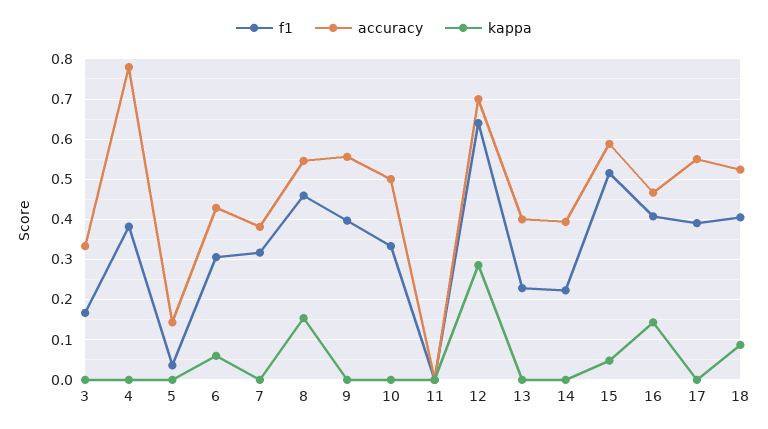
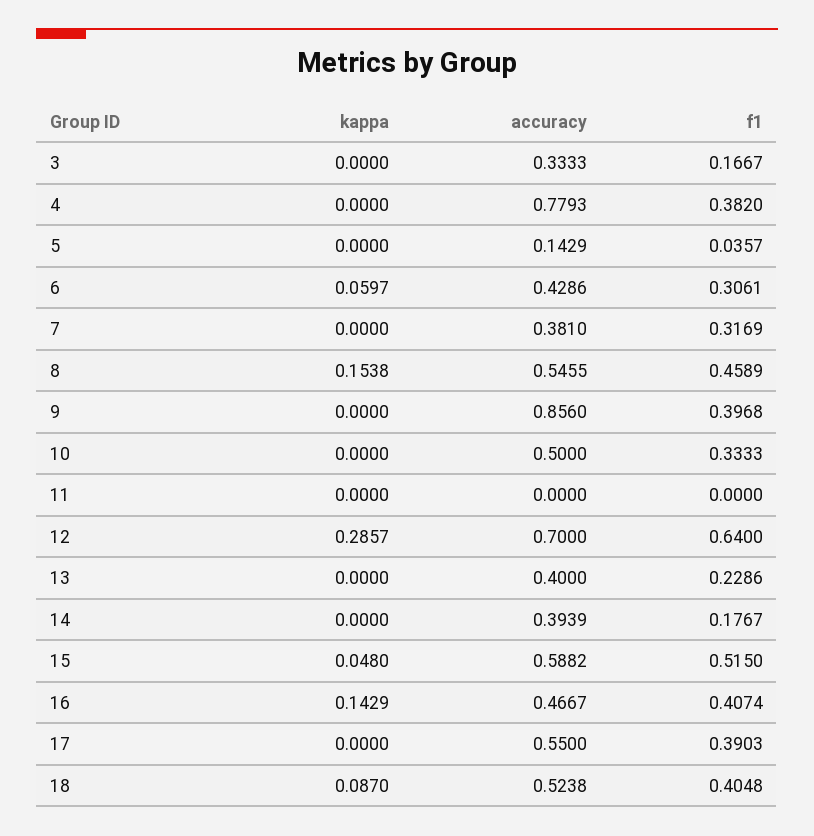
  {
    "f1": {
      "3": 0.1667,
      "4": 0.382,
      "5": 0.0357,
      "6": 0.3061,
      "7": 0.3169,
      "8": 0.4589,
      "9": 0.3968,
      "10": 0.3333,
      "11": 0,
      "12": 0.64,
      "13": 0.2286,
-     "14": 0.22,
+     "14": 0.1767,
      "15": 0.515,
      "16": 0.4074,
      "17": 0.3903,
      "18": 0.4048
    },
    "accuracy": {
      "3": 0.3333,
      "4": 0.7793,
      "5": 0.1429,
      "6": 0.4286,
      "7": 0.381,
      "8": 0.5455,
-     "9": 0.56,
+     "9": 0.856,
      "10": 0.5,
      "11": 0,
      "12": 0.7,
      "13": 0.4,
      "14": 0.3939,
      "15": 0.5882,
      "16": 0.4667,
      "17": 0.55,
      "18": 0.5238
    },
    "kappa": {
      "3": 0,
      "4": 0,
      "5": 0,
      "6": 0.0597,
      "7": 0,
      "8": 0.1538,
      "9": 0,
      "10": 0,
      "11": 0,
      "12": 0.2857,
      "13": 0,
      "14": 0,
      "15": 0.048,
      "16": 0.1429,
      "17": 0,
      "18": 0.087
    }
  }

